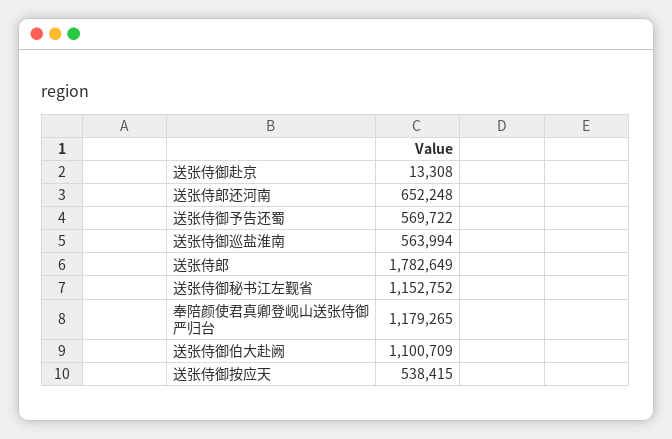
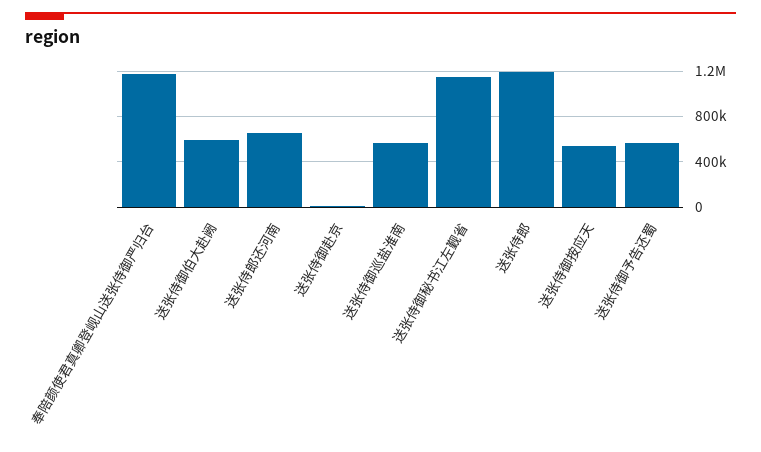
  {
    "送张侍御赴京": 13308,
    "送张侍郎还河南": 652248,
    "送张侍御予告还蜀": 569722,
    "送张侍御巡盐淮南": 563994,
-   "送张侍郎": 1782649,
+   "送张侍郎": 1200000,
    "送张侍御秘书江左觐省": 1152752,
    "奉陪颜使君真卿登岘山送张侍御严归台": 1179265,
-   "送张侍御伯大赴阙": 1100709,
+   "送张侍御伯大赴阙": 600000,
    "送张侍御按应天": 538415
  }

